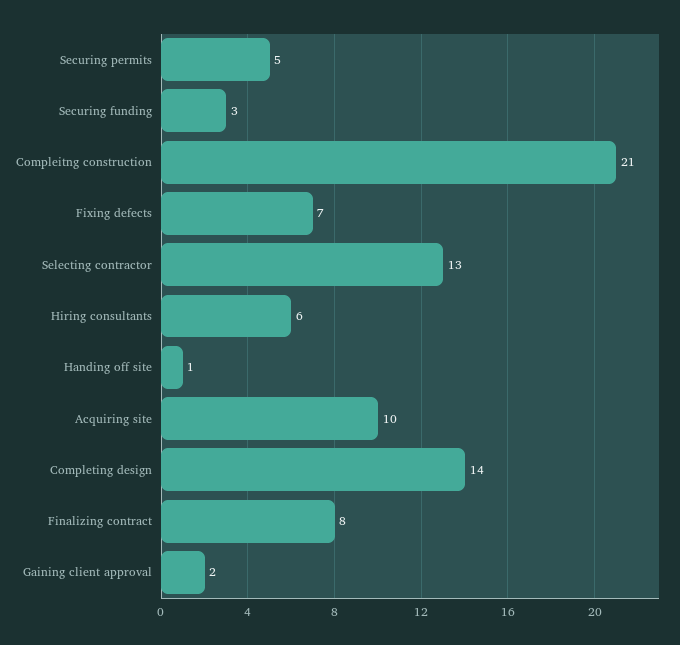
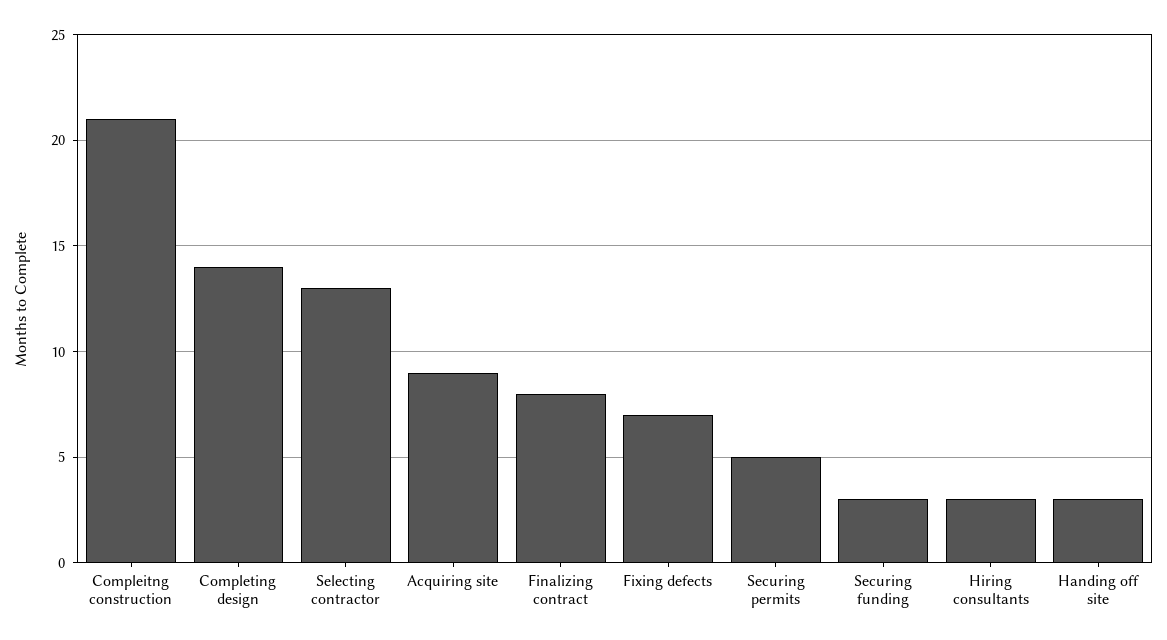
  {
    "Securing permits": 5,
    "Securing funding": 3,
    "Compleitng construction": 21,
    "Fixing defects": 7,
    "Selecting contractor": 13,
-   "Hiring consultants": 6,
+   "Hiring consultants": 3,
-   "Handing off site": 1,
+   "Handing off site": 3,
-   "Acquiring site": 10,
+   "Acquiring site": 9,
    "Completing design": 14,
-   "Finalizing contract": 8,
+   "Finalizing contract": 8
-   "Gaining client approval": 2
  }

